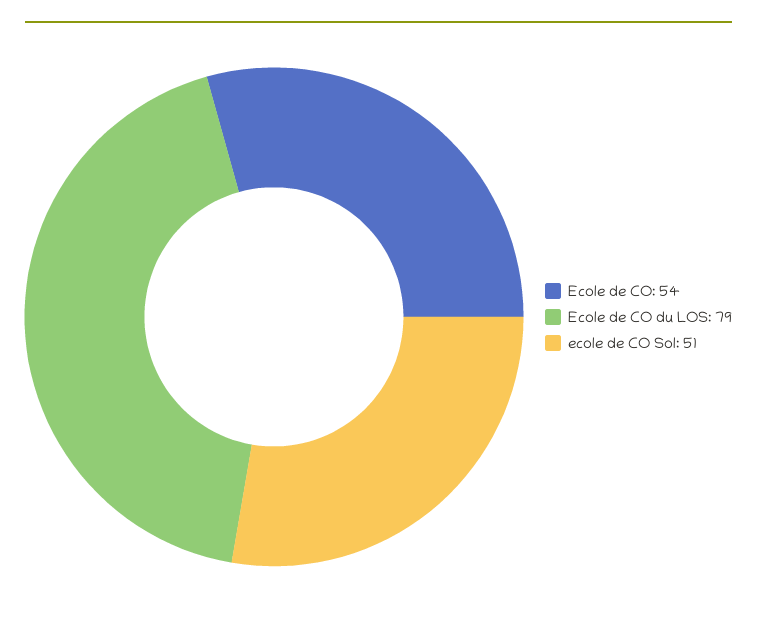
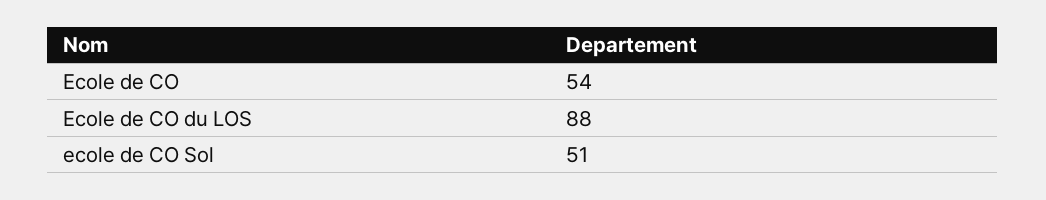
  {
    "Ecole de CO": 54,
-   "Ecole de CO du LOS": 79,
+   "Ecole de CO du LOS": 88,
    "ecole de CO Sol": 51
  }

